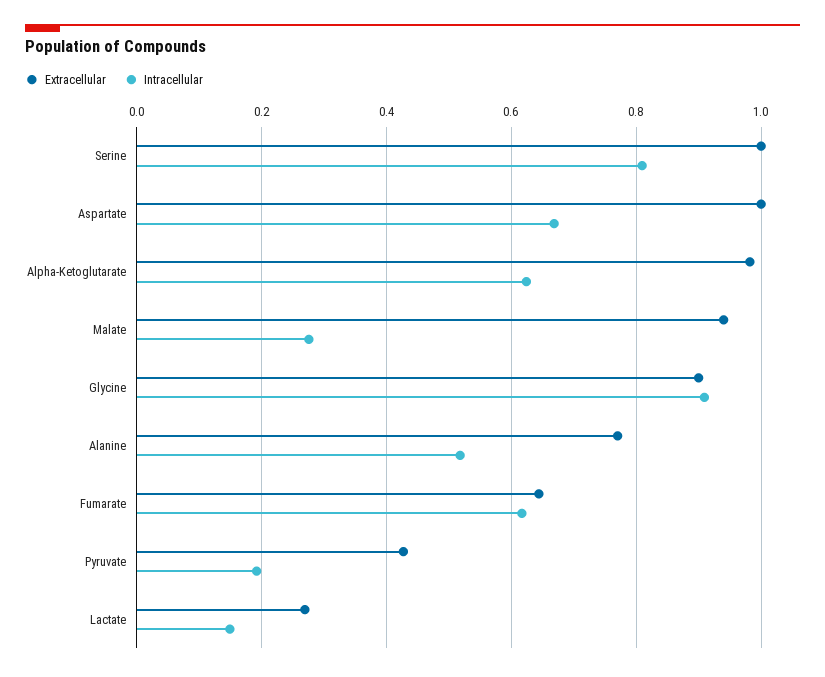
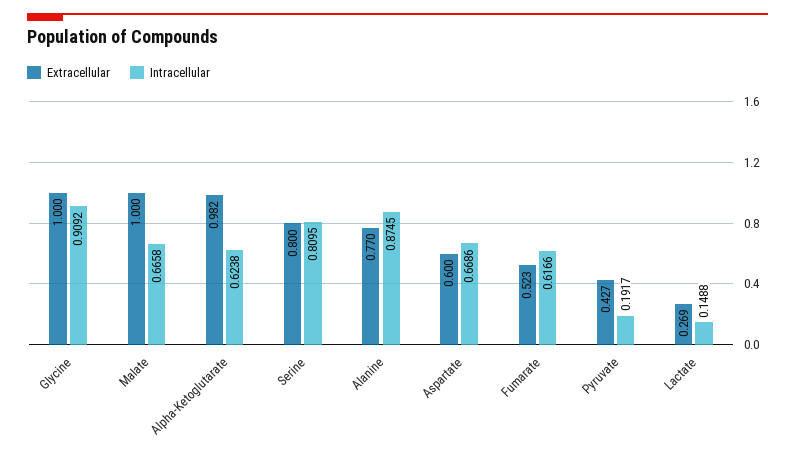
  {
    "Extracellular": {
-     "Serine": 1,
+     "Serine": 0.8,
-     "Aspartate": 1,
+     "Aspartate": 0.6,
      "Alpha-Ketoglutarate": 0.982,
-     "Malate": 0.94,
+     "Malate": 1,
-     "Glycine": 0.9,
+     "Glycine": 1,
      "Alanine": 0.77,
-     "Fumarate": 0.64,
+     "Fumarate": 0.523,
      "Pyruvate": 0.427,
      "Lactate": 0.269
    },
    "Intracellular": {
      "Serine": 0.8095,
      "Aspartate": 0.6686,
      "Alpha-Ketoglutarate": 0.6238,
-     "Malate": 0.28,
+     "Malate": 0.6658,
      "Glycine": 0.9092,
-     "Alanine": 0.52,
+     "Alanine": 0.8745,
      "Fumarate": 0.6166,
      "Pyruvate": 0.1917,
      "Lactate": 0.1488
    }
  }

